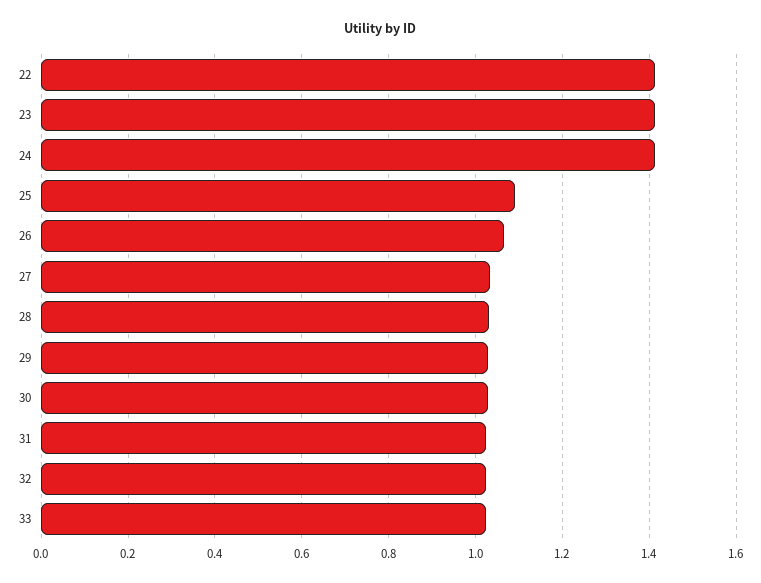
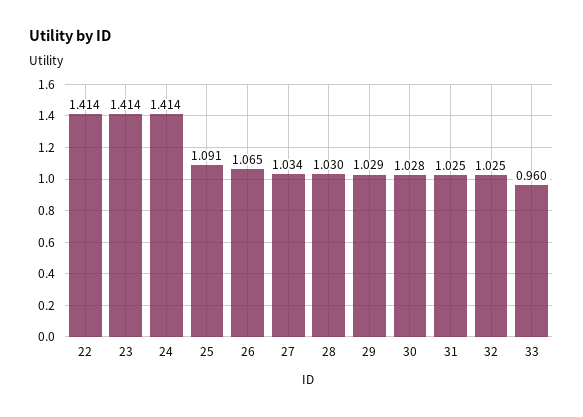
  {
    "22": 1.414,
    "23": 1.414,
    "24": 1.414,
    "25": 1.091,
    "26": 1.065,
    "27": 1.034,
    "28": 1.03,
    "29": 1.029,
    "30": 1.028,
    "31": 1.025,
    "32": 1.025,
-   "33": 1.02
+   "33": 0.96
  }

